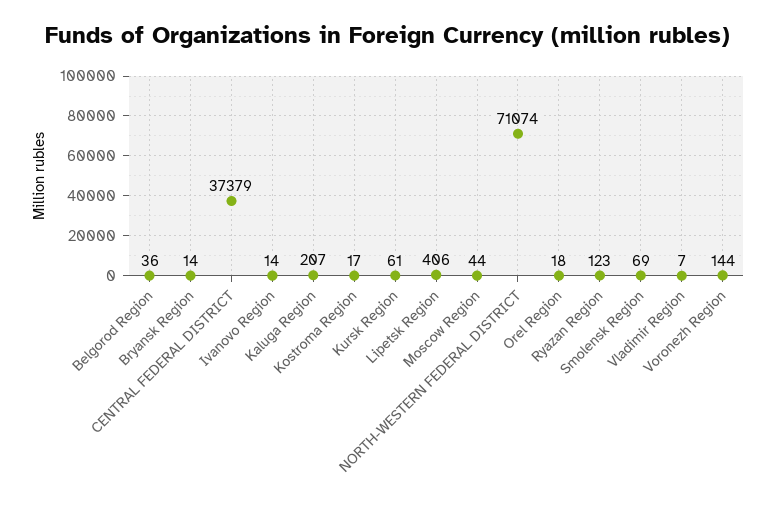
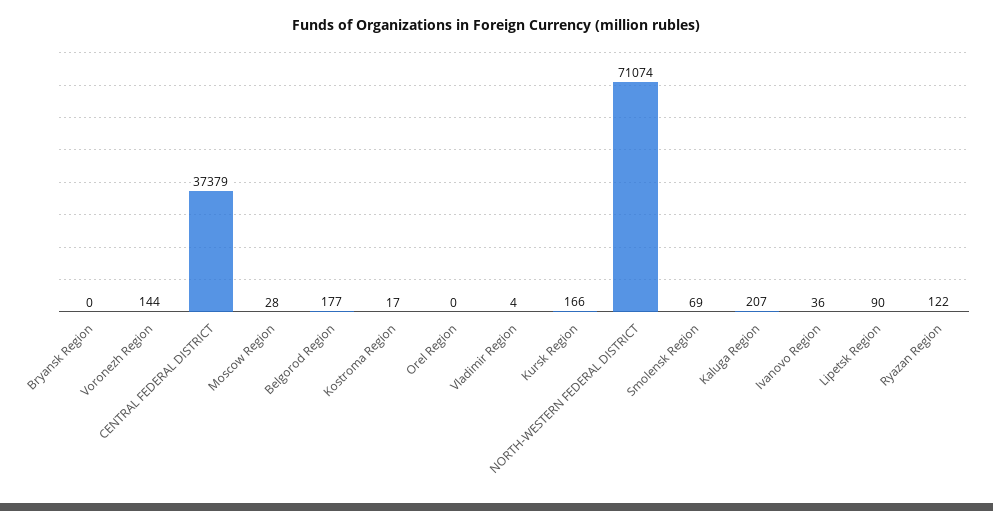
  {
-   "Belgorod Region": 36,
+   "Belgorod Region": 177,
-   "Bryansk Region": 14,
+   "Bryansk Region": 0,
    "CENTRAL FEDERAL DISTRICT": 37379,
-   "Ivanovo Region": 14,
+   "Ivanovo Region": 36,
    "Kaluga Region": 207,
    "Kostroma Region": 17,
-   "Kursk Region": 61,
+   "Kursk Region": 166,
-   "Lipetsk Region": 406,
+   "Lipetsk Region": 90,
-   "Moscow Region": 44,
+   "Moscow Region": 28,
    "NORTH-WESTERN FEDERAL DISTRICT": 71074,
-   "Orel Region": 18,
+   "Orel Region": 0,
-   "Ryazan Region": 123,
+   "Ryazan Region": 122,
    "Smolensk Region": 69,
-   "Vladimir Region": 7,
+   "Vladimir Region": 4,
    "Voronezh Region": 144
  }

